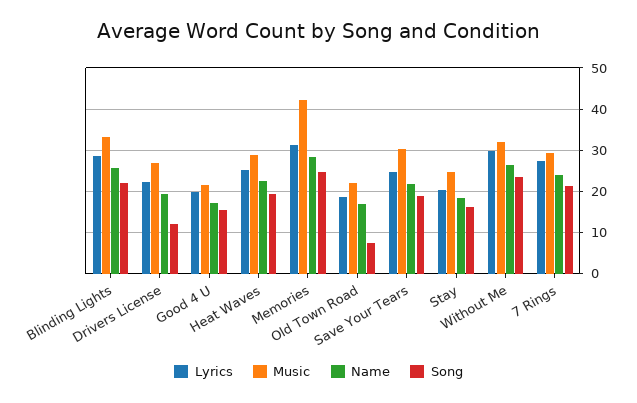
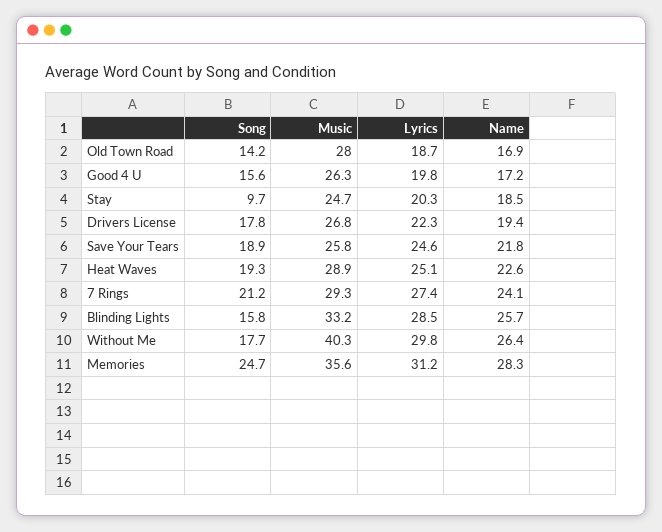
  {
    "Lyrics": {
      "Blinding Lights": 28.5,
      "Drivers License": 22.3,
      "Good 4 U": 19.8,
      "Heat Waves": 25.1,
      "Memories": 31.2,
      "Old Town Road": 18.7,
      "Save Your Tears": 24.6,
      "Stay": 20.3,
      "Without Me": 29.8,
      "7 Rings": 27.4
    },
    "Music": {
      "Blinding Lights": 33.2,
      "Drivers License": 26.8,
-     "Good 4 U": 22,
+     "Good 4 U": 26.3,
      "Heat Waves": 28.9,
-     "Memories": 42,
+     "Memories": 35.6,
-     "Old Town Road": 22,
+     "Old Town Road": 28,
-     "Save Your Tears": 30,
+     "Save Your Tears": 25.8,
      "Stay": 24.7,
-     "Without Me": 32,
+     "Without Me": 40.3,
      "7 Rings": 29.3
    },
    "Name": {
      "Blinding Lights": 25.7,
      "Drivers License": 19.4,
      "Good 4 U": 17.2,
      "Heat Waves": 22.6,
      "Memories": 28.3,
      "Old Town Road": 16.9,
      "Save Your Tears": 21.8,
      "Stay": 18.5,
      "Without Me": 26.4,
      "7 Rings": 24.1
    },
    "Song": {
-     "Blinding Lights": 22,
+     "Blinding Lights": 15.8,
-     "Drivers License": 12,
+     "Drivers License": 17.8,
      "Good 4 U": 15.6,
      "Heat Waves": 19.3,
      "Memories": 24.7,
-     "Old Town Road": 8,
+     "Old Town Road": 14.2,
      "Save Your Tears": 18.9,
-     "Stay": 16,
+     "Stay": 9.7,
-     "Without Me": 24,
+     "Without Me": 17.7,
      "7 Rings": 21.2
    }
  }

